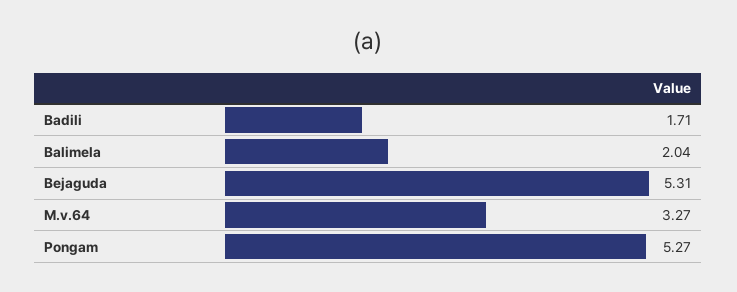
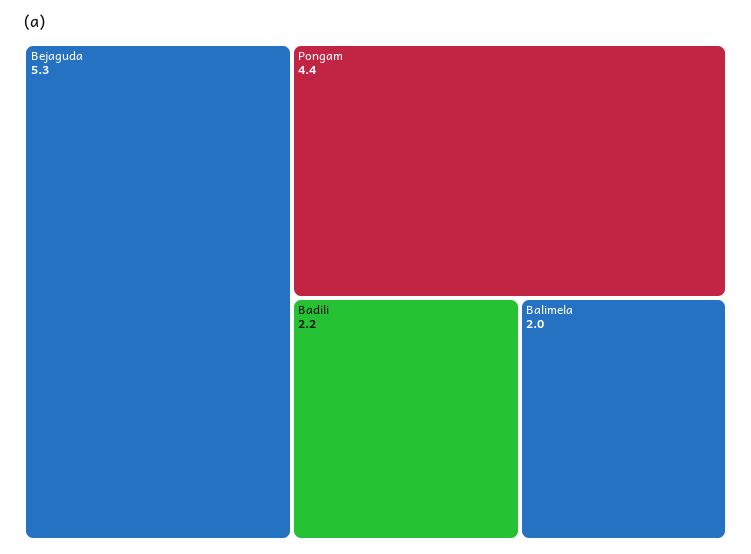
  {
-   "Badili": 1.71,
+   "Badili": 2.2,
    "Balimela": 2.04,
    "Bejaguda": 5.31,
-   "M.v.64": 3.27,
-   "Pongam": 5.27
+   "Pongam": 4.4
  }

